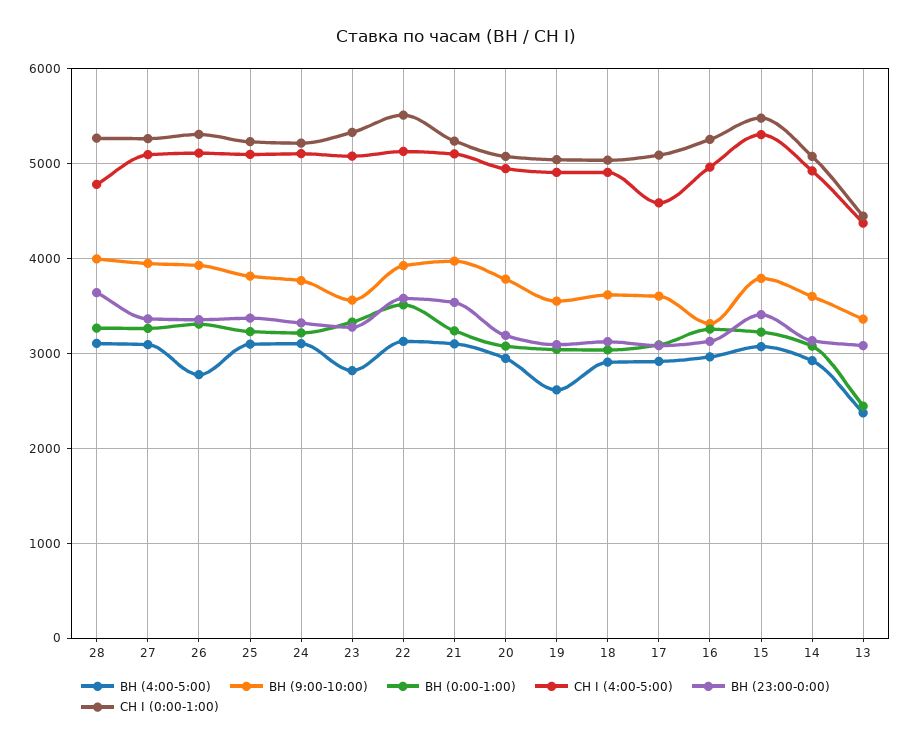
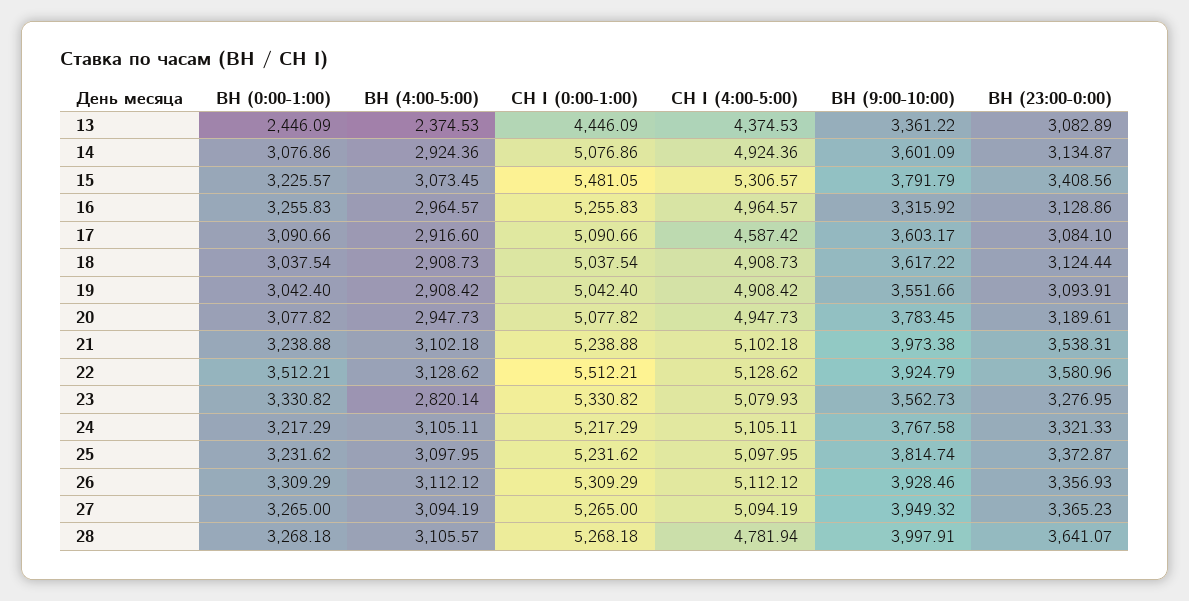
  {
    "ВН (4:00-5:00)": {
      "28": 3105.57,
      "27": 3094.19,
-     "26": 2800,
+     "26": 3112.12,
      "25": 3097.95,
      "24": 3105.11,
      "23": 2820.14,
      "22": 3128.62,
      "21": 3102.18,
      "20": 2947.73,
-     "19": 2600,
+     "19": 2908.42,
      "18": 2908.73,
      "17": 2916.6,
      "16": 2964.57,
      "15": 3073.45,
      "14": 2924.36,
      "13": 2374.53
    },
    "ВН (9:00-10:00)": {
      "28": 3997.91,
      "27": 3949.32,
      "26": 3928.46,
      "25": 3814.74,
      "24": 3767.58,
      "23": 3562.73,
      "22": 3924.79,
      "21": 3973.38,
      "20": 3783.45,
      "19": 3551.66,
      "18": 3617.22,
      "17": 3603.17,
      "16": 3315.92,
      "15": 3791.79,
      "14": 3601.09,
      "13": 3361.22
    },
    "ВН (0:00-1:00)": {
      "28": 3268.18,
      "27": 3265,
      "26": 3309.29,
      "25": 3231.62,
      "24": 3217.29,
      "23": 3330.82,
      "22": 3512.21,
      "21": 3238.88,
      "20": 3077.82,
      "19": 3042.4,
      "18": 3037.54,
      "17": 3090.66,
      "16": 3255.83,
      "15": 3225.57,
      "14": 3076.86,
      "13": 2446.09
    },
    "СН I (4:00-5:00)": {
      "28": 4781.94,
      "27": 5094.19,
      "26": 5112.12,
      "25": 5097.95,
      "24": 5105.11,
      "23": 5079.93,
      "22": 5128.62,
      "21": 5102.18,
      "20": 4947.73,
      "19": 4908.42,
      "18": 4908.73,
      "17": 4587.42,
      "16": 4964.57,
      "15": 5306.57,
      "14": 4924.36,
      "13": 4374.53
    },
    "ВН (23:00-0:00)": {
      "28": 3641.07,
      "27": 3365.23,
      "26": 3356.93,
      "25": 3372.87,
      "24": 3321.33,
      "23": 3276.95,
      "22": 3580.96,
      "21": 3538.31,
      "20": 3189.61,
      "19": 3093.91,
      "18": 3124.44,
      "17": 3084.1,
      "16": 3128.86,
      "15": 3408.56,
      "14": 3134.87,
      "13": 3082.89
    },
    "СН I (0:00-1:00)": {
      "28": 5268.18,
      "27": 5265,
      "26": 5309.29,
      "25": 5231.62,
      "24": 5217.29,
      "23": 5330.82,
      "22": 5512.21,
      "21": 5238.88,
      "20": 5077.82,
      "19": 5042.4,
      "18": 5037.54,
      "17": 5090.66,
      "16": 5255.83,
      "15": 5481.05,
      "14": 5076.86,
      "13": 4446.09
    }
  }

